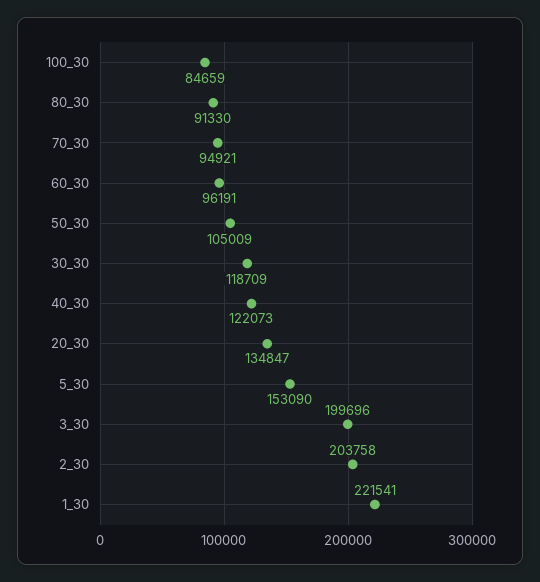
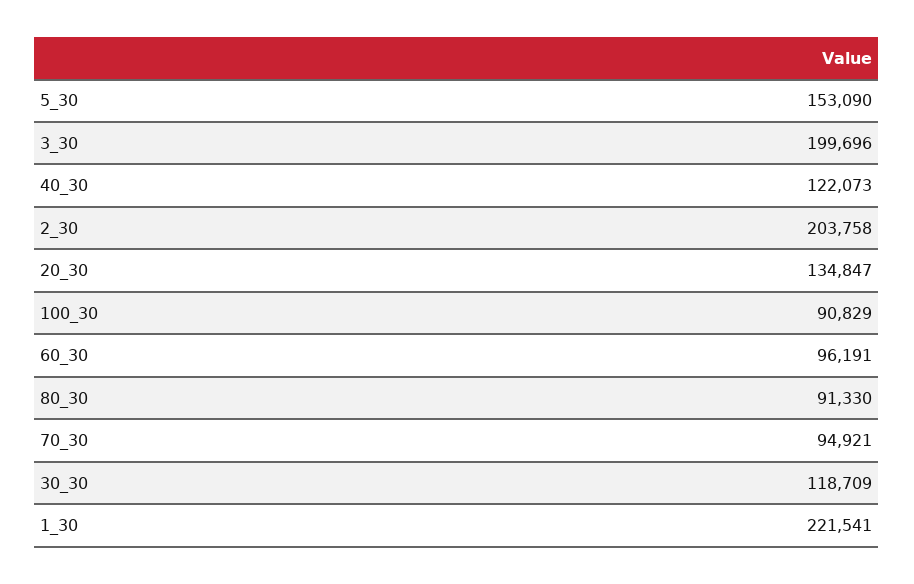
  {
-   "100_30": 84659,
+   "100_30": 90829,
    "80_30": 91330,
    "70_30": 94921,
    "60_30": 96191,
-   "50_30": 105009,
    "30_30": 118709,
    "40_30": 122073,
    "20_30": 134847,
    "5_30": 153090,
    "3_30": 199696,
    "2_30": 203758,
    "1_30": 221541
  }

